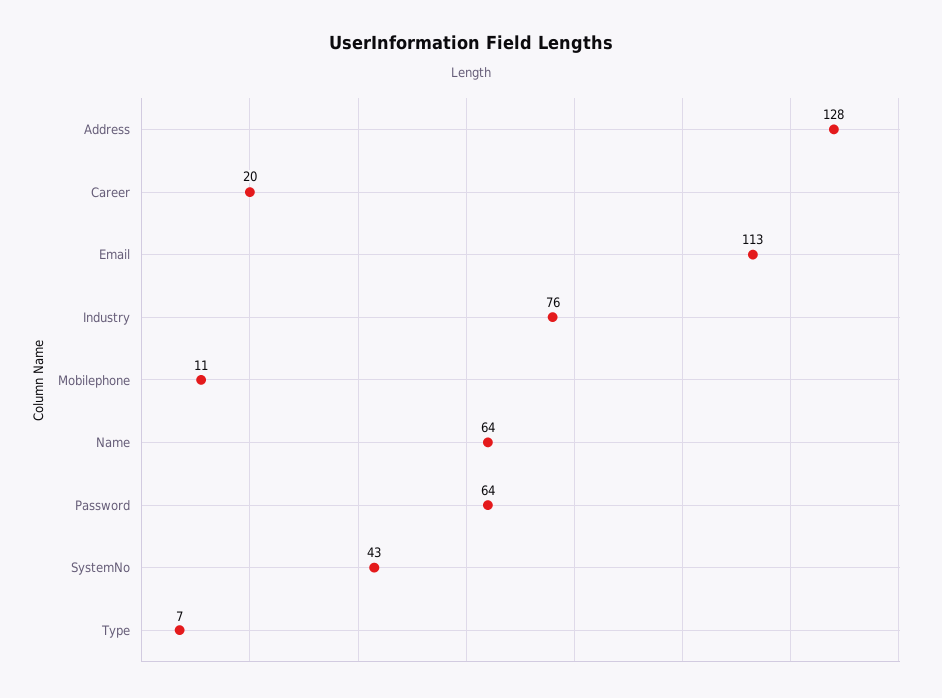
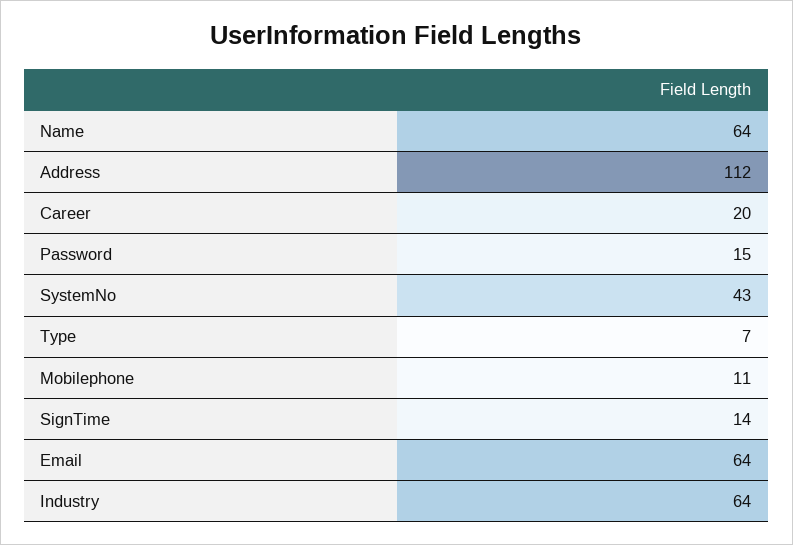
  {
-   "Address": 128,
+   "Address": 112,
    "Career": 20,
-   "Email": 113,
+   "Email": 64,
-   "Industry": 76,
+   "Industry": 64,
    "Mobilephone": 11,
    "Name": 64,
-   "Password": 64,
+   "Password": 15,
    "SystemNo": 43,
-   "Type": 7
+   "Type": 7,
+   "SignTime": 14
  }

